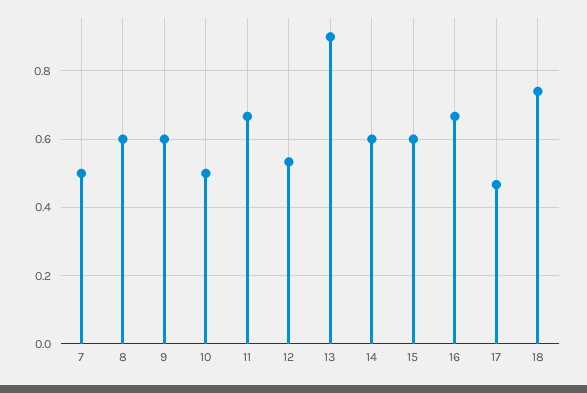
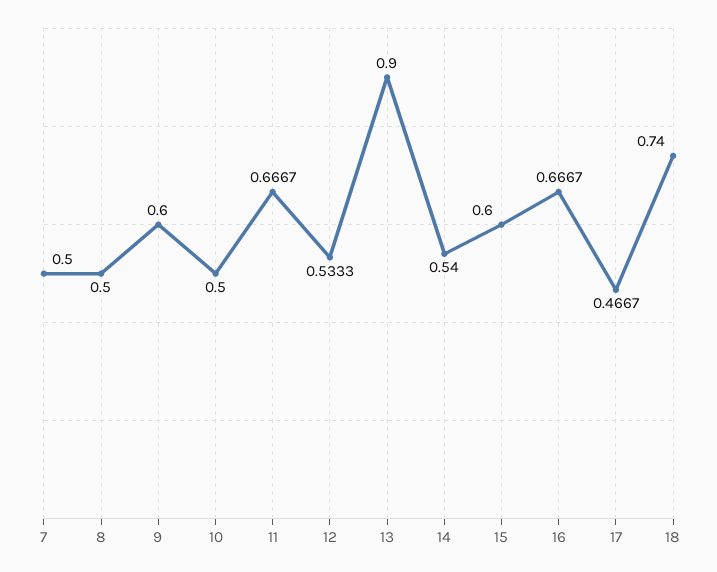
  {
    "7": 0.5,
-   "8": 0.6,
+   "8": 0.5,
    "9": 0.6,
    "10": 0.5,
    "11": 0.6667,
    "12": 0.5333,
    "13": 0.9,
-   "14": 0.6,
+   "14": 0.54,
    "15": 0.6,
    "16": 0.6667,
    "17": 0.4667,
    "18": 0.74
  }

